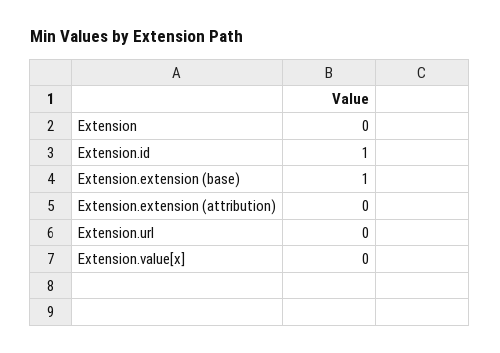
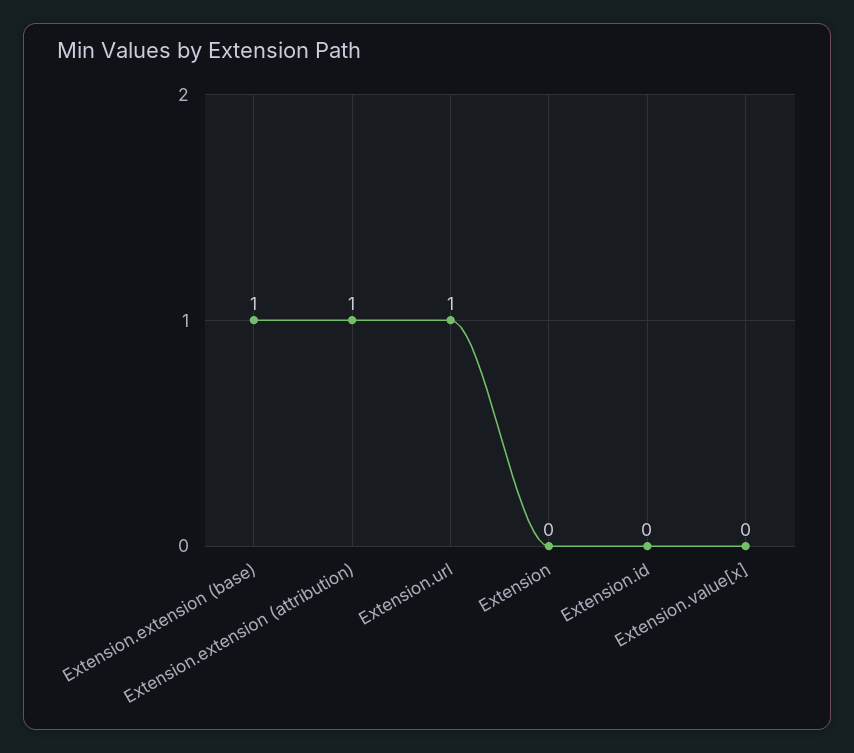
  {
    "Extension": 0,
-   "Extension.id": 1,
+   "Extension.id": 0,
    "Extension.extension (base)": 1,
-   "Extension.extension (attribution)": 0,
+   "Extension.extension (attribution)": 1,
-   "Extension.url": 0,
+   "Extension.url": 1,
    "Extension.value[x]": 0
  }

